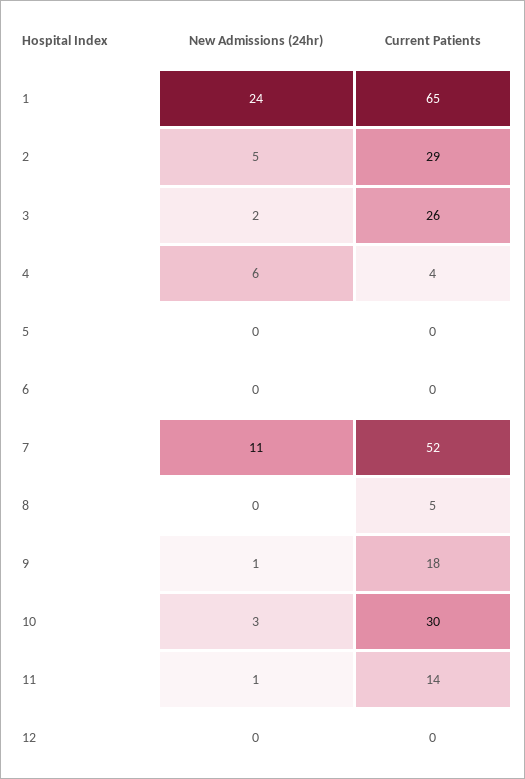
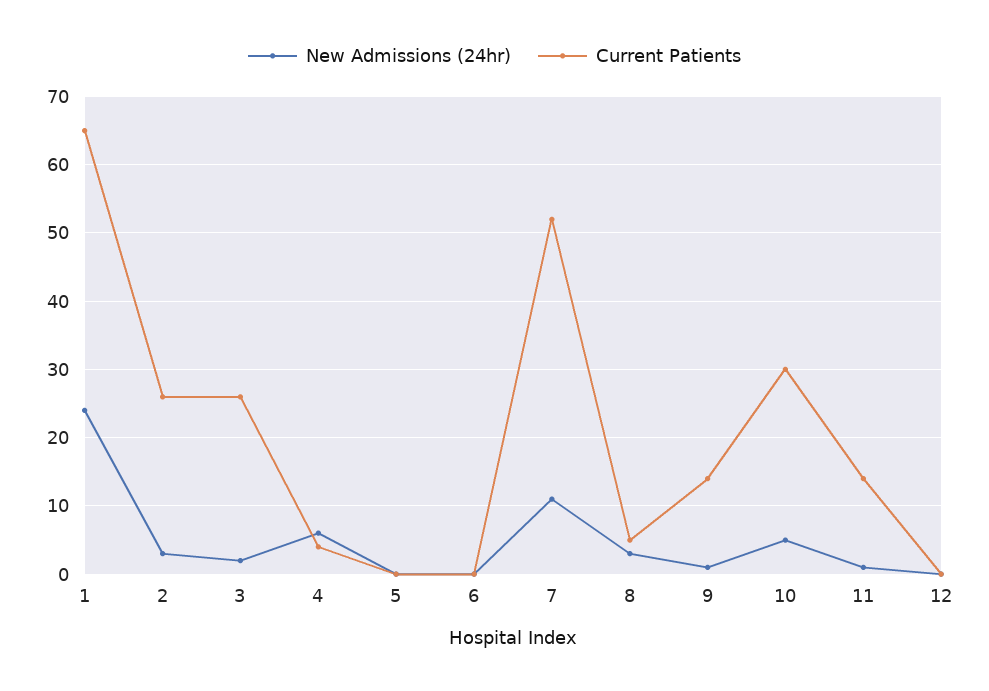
  {
    "New Admissions (24hr)": {
      "1": 24,
-     "2": 5,
+     "2": 3,
      "3": 2,
      "4": 6,
      "5": 0,
      "6": 0,
      "7": 11,
-     "8": 0,
+     "8": 3,
      "9": 1,
-     "10": 3,
+     "10": 5,
      "11": 1,
      "12": 0
    },
    "Current Patients": {
      "1": 65,
-     "2": 29,
+     "2": 26,
      "3": 26,
      "4": 4,
      "5": 0,
      "6": 0,
      "7": 52,
      "8": 5,
-     "9": 18,
+     "9": 14,
      "10": 30,
      "11": 14,
      "12": 0
    }
  }

